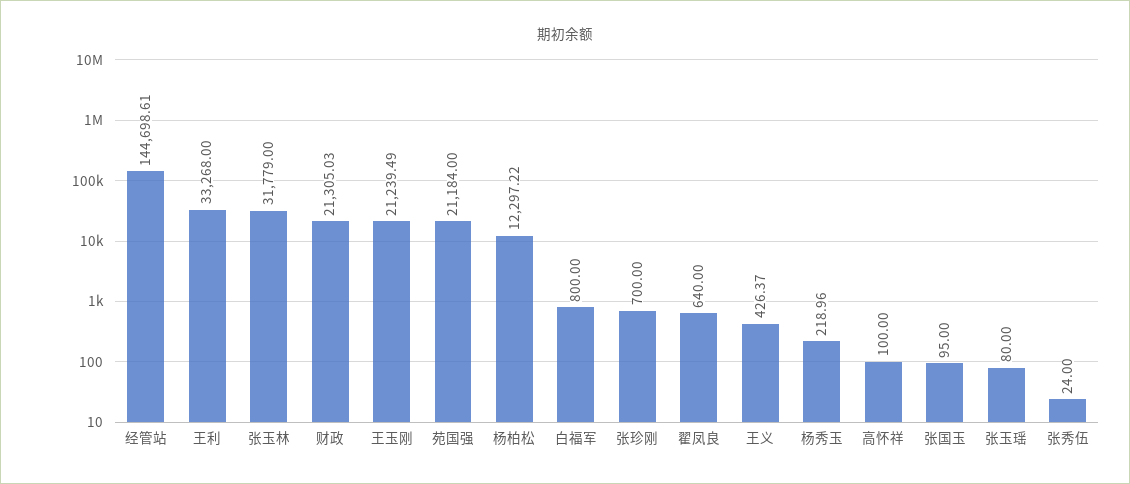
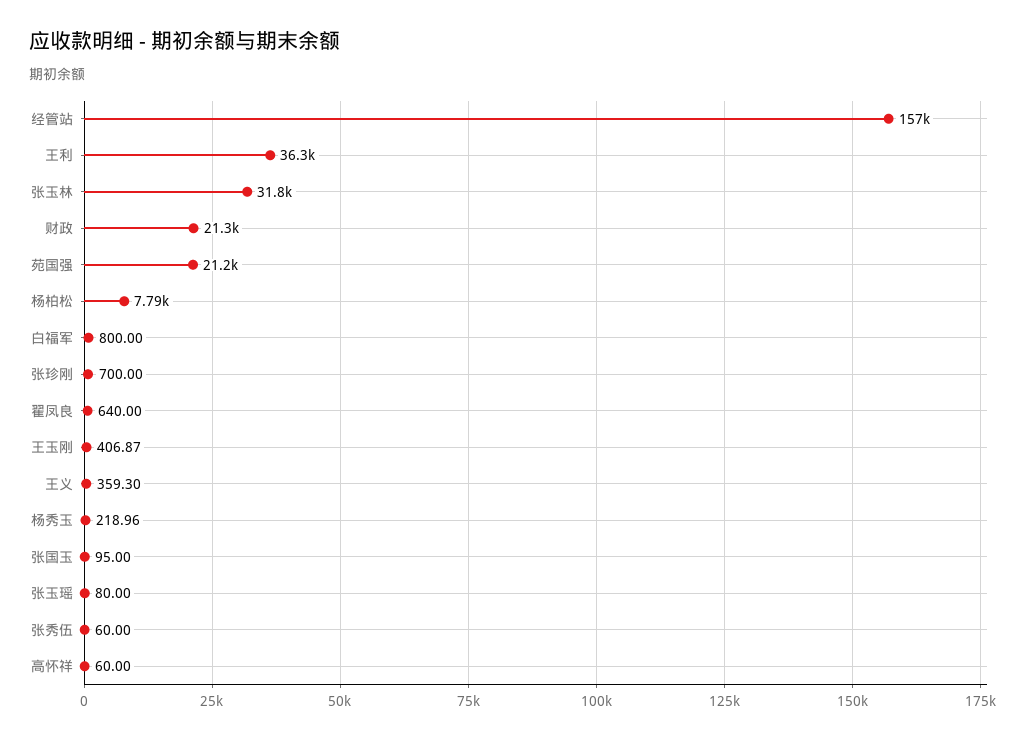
  {
-   "经管站": 144698.61,
+   "经管站": 157000,
-   "王利": 33268,
+   "王利": 36300,
    "张玉林": 31779,
    "财政": 21305.03,
-   "王玉刚": 21239.49,
+   "王玉刚": 406.87,
    "苑国强": 21184,
-   "杨柏松": 12297.22,
+   "杨柏松": 7790,
    "白福军": 800,
    "张珍刚": 700,
    "翟凤良": 640,
-   "王义": 426.37,
+   "王义": 359.3,
    "杨秀玉": 218.96,
-   "高怀祥": 100,
+   "高怀祥": 60,
    "张国玉": 95,
    "张玉瑶": 80,
-   "张秀伍": 24
+   "张秀伍": 60
  }

